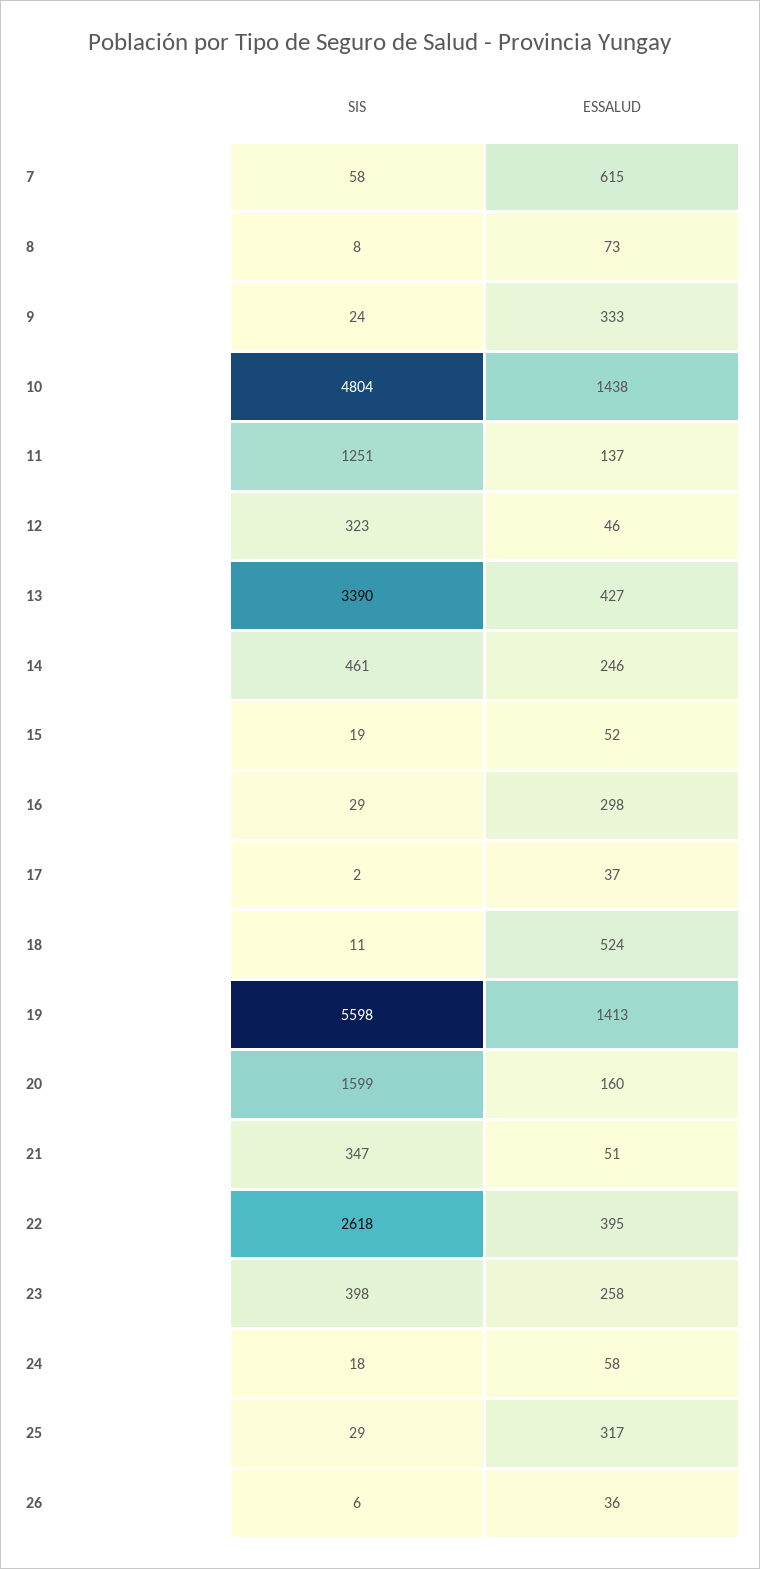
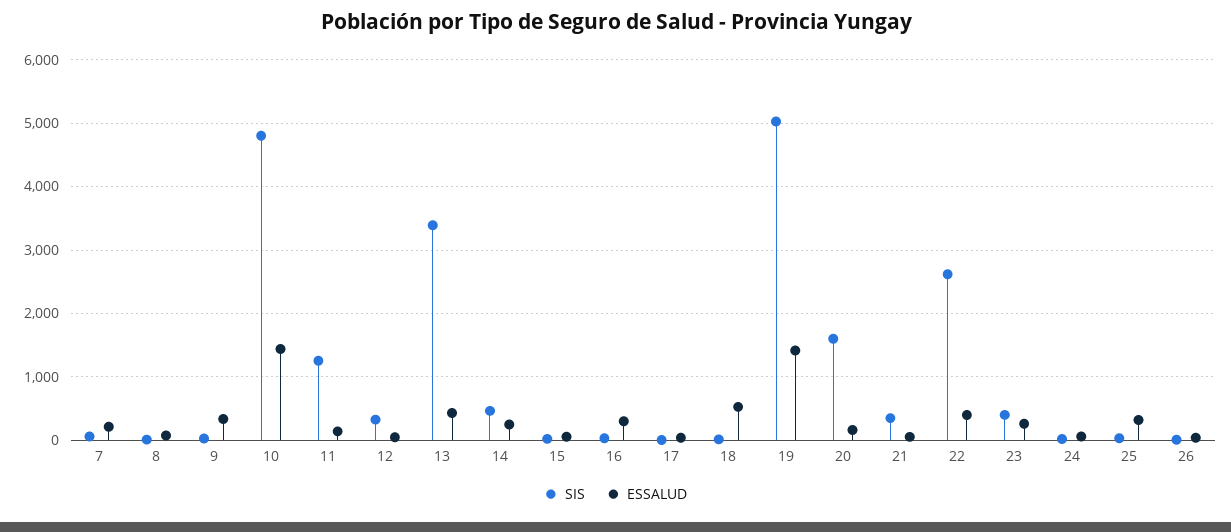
  {
    "SIS": {
      "7": 58,
      "8": 8,
      "9": 24,
      "10": 4804,
      "11": 1251,
      "12": 323,
      "13": 3390,
      "14": 461,
      "15": 19,
      "16": 29,
      "17": 2,
      "18": 11,
-     "19": 5598,
+     "19": 5000,
      "20": 1599,
      "21": 347,
      "22": 2618,
      "23": 398,
      "24": 18,
      "25": 29,
      "26": 6
    },
    "ESSALUD": {
-     "7": 615,
+     "7": 200,
      "8": 73,
      "9": 333,
      "10": 1438,
      "11": 137,
      "12": 46,
      "13": 427,
      "14": 246,
      "15": 52,
      "16": 298,
      "17": 37,
      "18": 524,
      "19": 1413,
      "20": 160,
      "21": 51,
      "22": 395,
      "23": 258,
      "24": 58,
      "25": 317,
      "26": 36
    }
  }

